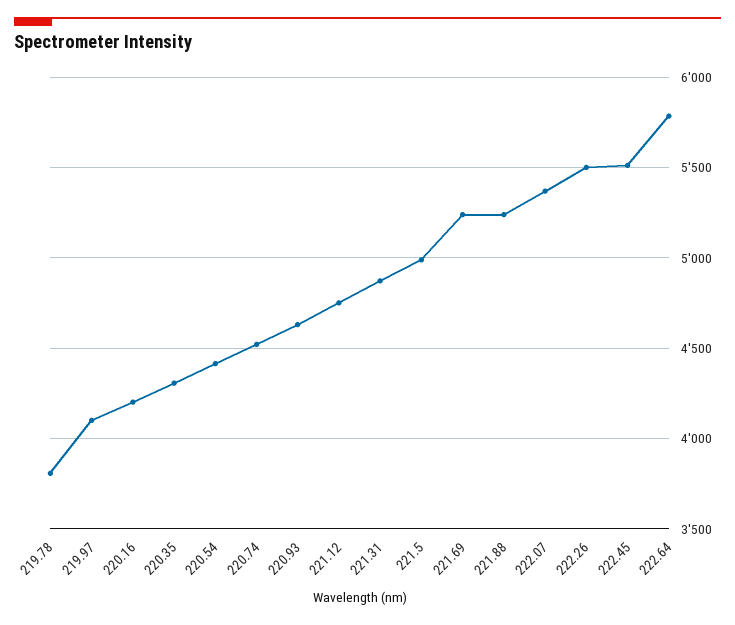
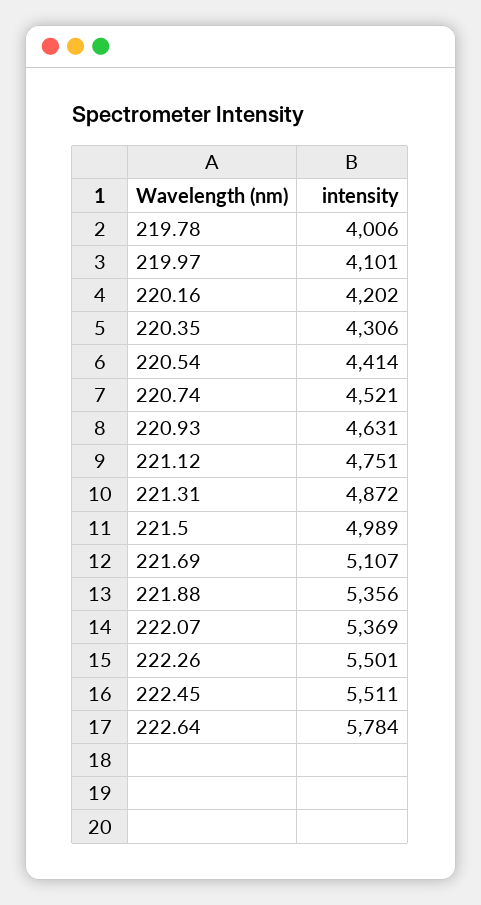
  {
-   "219.78": 3800,
+   "219.78": 4006,
    "219.97": 4101,
    "220.16": 4202,
    "220.35": 4306,
    "220.54": 4414,
    "220.74": 4521,
    "220.93": 4631,
    "221.12": 4751,
    "221.31": 4872,
    "221.5": 4989,
-   "221.69": 5250,
+   "221.69": 5107,
-   "221.88": 5250,
+   "221.88": 5356,
    "222.07": 5369,
    "222.26": 5501,
    "222.45": 5511,
    "222.64": 5784
  }

